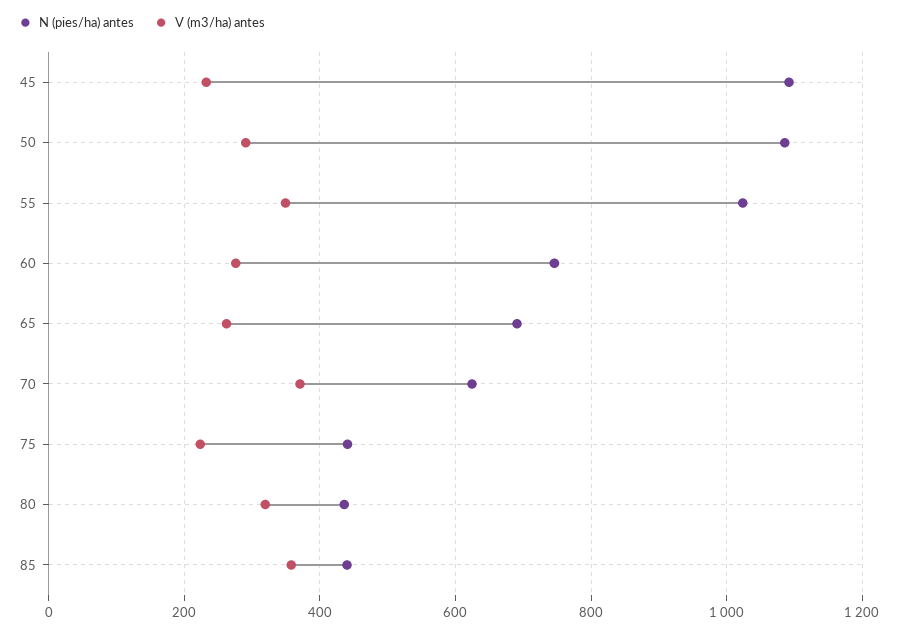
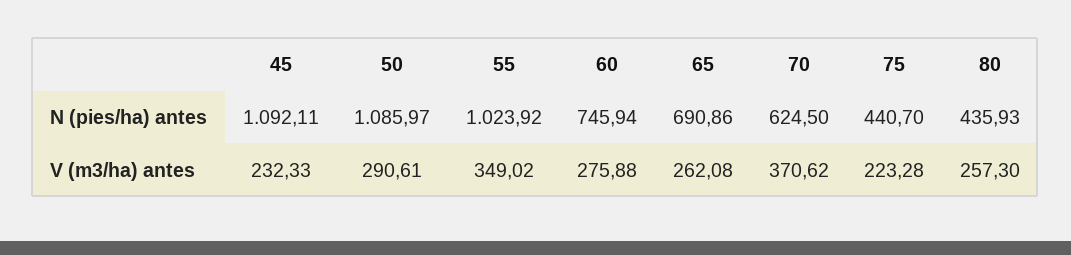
  {
    "N (pies/ha) antes": {
      "45": 1092.11,
      "50": 1085.97,
      "55": 1023.92,
      "60": 745.94,
      "65": 690.86,
      "70": 624.5,
      "75": 440.7,
-     "80": 435.93,
+     "80": 435.93
-     "85": 440
    },
    "V (m3/ha) antes": {
      "45": 232.33,
      "50": 290.61,
      "55": 349.02,
      "60": 275.88,
      "65": 262.08,
      "70": 370.62,
      "75": 223.28,
-     "80": 320,
+     "80": 257.3
-     "85": 360
    }
  }

